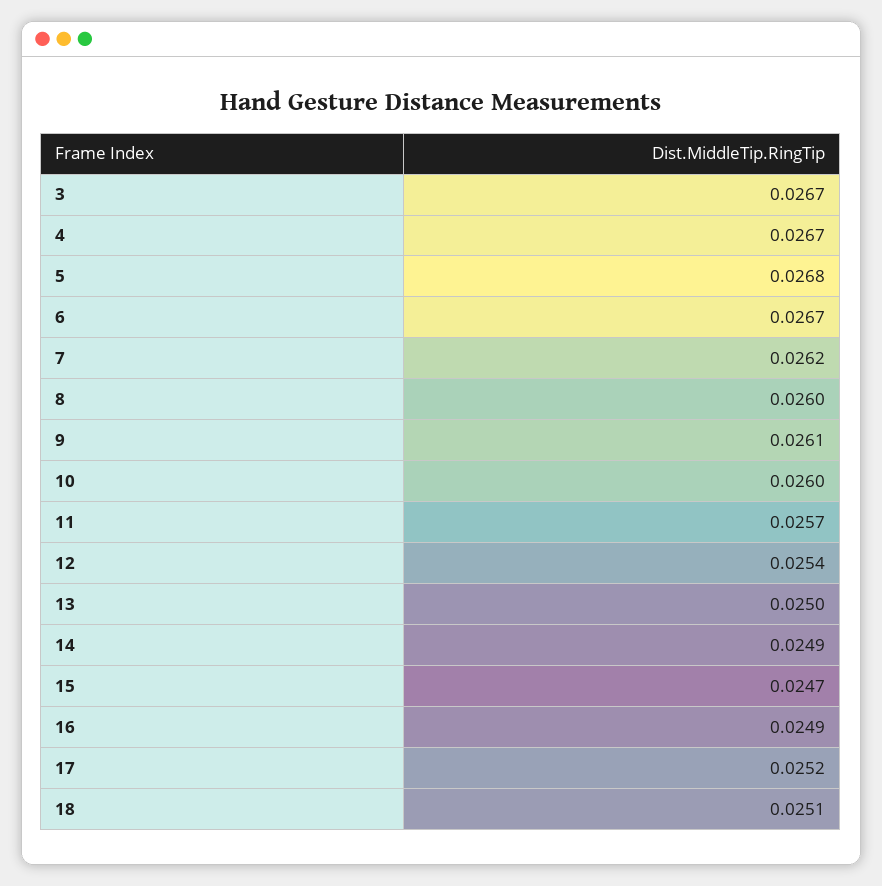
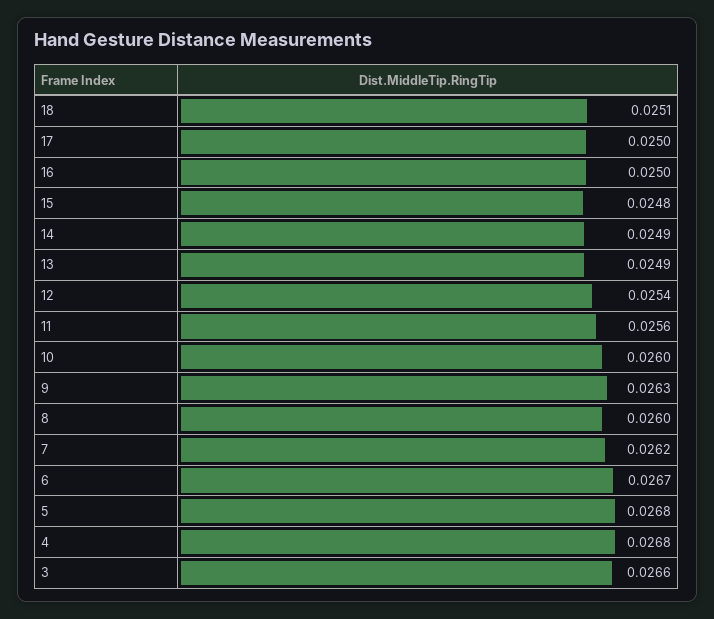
  {
-   "3": 0.0267,
+   "3": 0.0266,
-   "4": 0.0267,
+   "4": 0.0268,
    "5": 0.0268,
    "6": 0.0267,
    "7": 0.0262,
    "8": 0.026,
-   "9": 0.0261,
+   "9": 0.0263,
    "10": 0.026,
-   "11": 0.0257,
+   "11": 0.0256,
    "12": 0.0254,
-   "13": 0.025,
+   "13": 0.0249,
    "14": 0.0249,
-   "15": 0.0247,
+   "15": 0.0248,
-   "16": 0.0249,
+   "16": 0.025,
-   "17": 0.0252,
+   "17": 0.025,
    "18": 0.0251
  }

